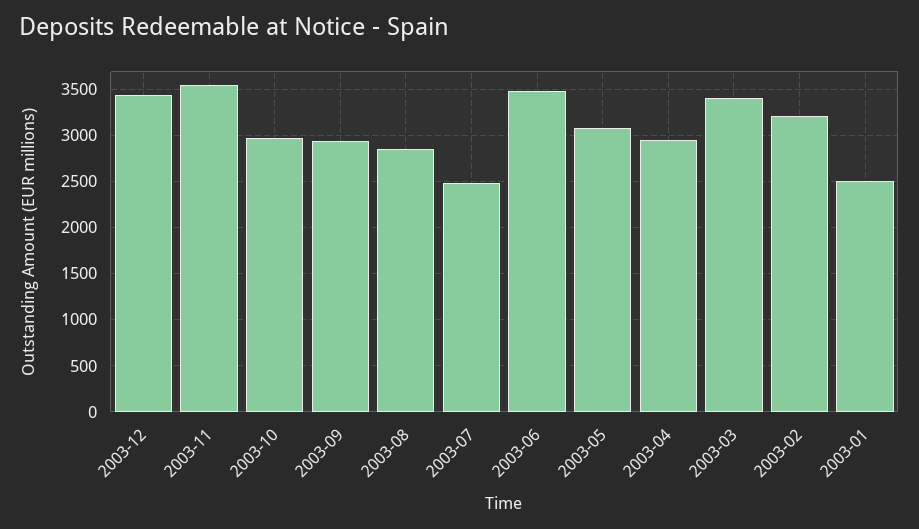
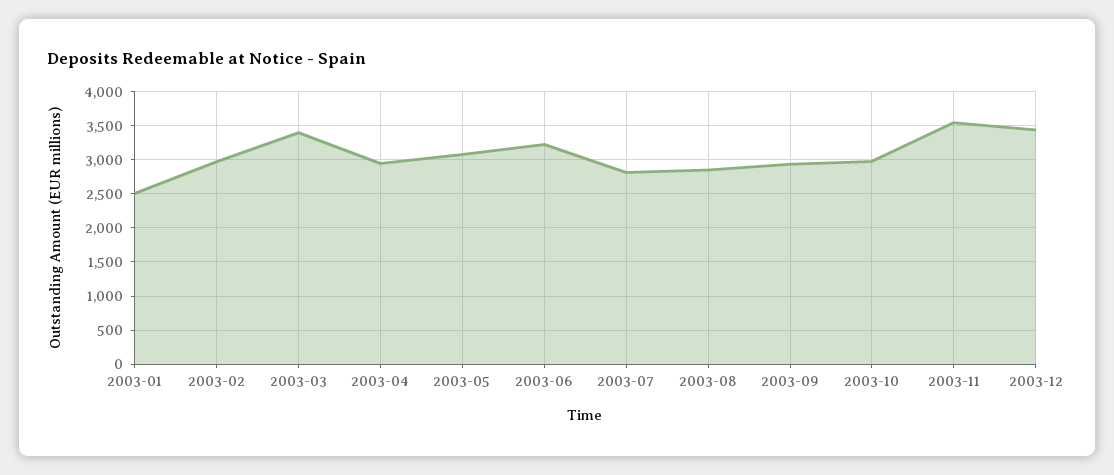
  {
    "2003-12": 3400,
    "2003-11": 3500,
    "2003-10": 3000,
    "2003-09": 2900,
    "2003-08": 2900,
-   "2003-07": 2500,
+   "2003-07": 2800,
-   "2003-06": 3500,
+   "2003-06": 3200,
    "2003-05": 3100,
    "2003-04": 2900,
    "2003-03": 3400,
-   "2003-02": 3200,
+   "2003-02": 3000,
    "2003-01": 2500
  }

